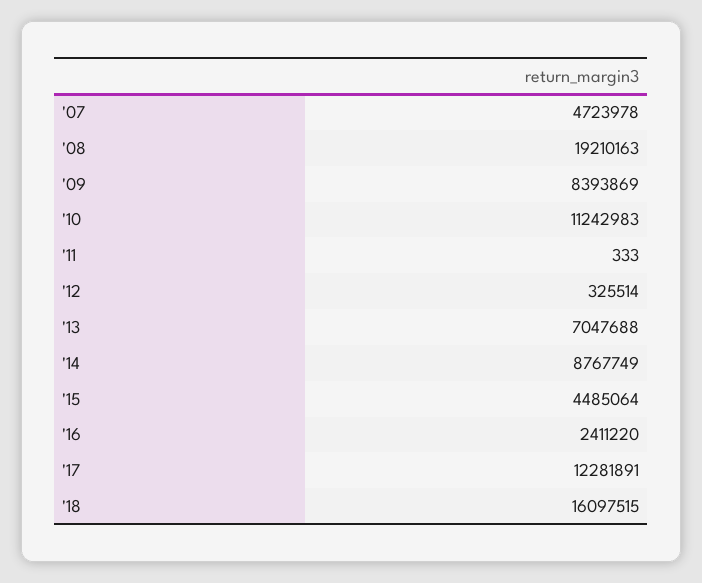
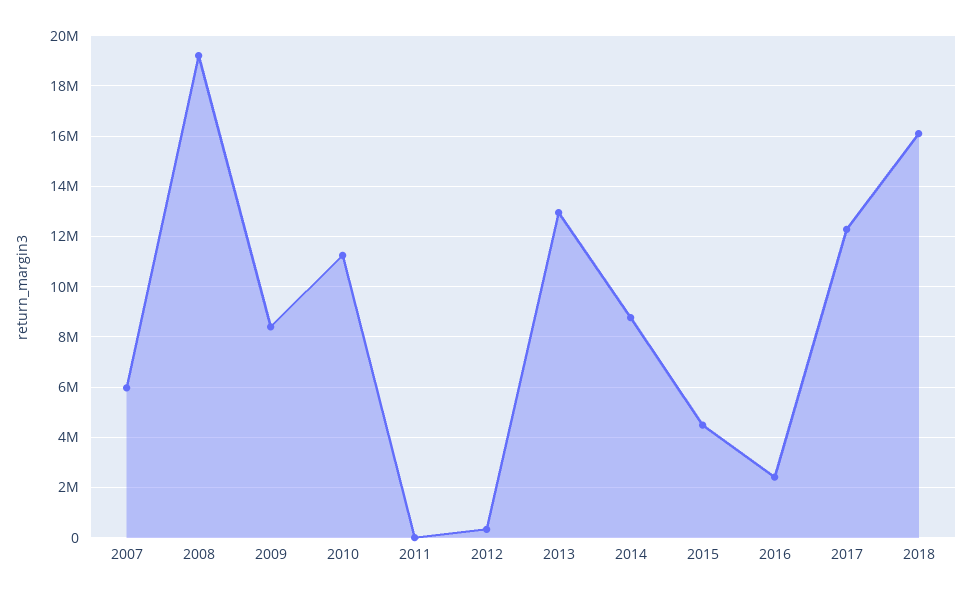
  {
-   "'07": 4723978,
+   "'07": 6000000,
    "'08": 19210163,
    "'09": 8393869,
    "'10": 11242983,
    "'11": 333,
    "'12": 325514,
-   "'13": 7047688,
+   "'13": 13000000,
    "'14": 8767749,
    "'15": 4485064,
    "'16": 2411220,
    "'17": 12281891,
    "'18": 16097515
  }

